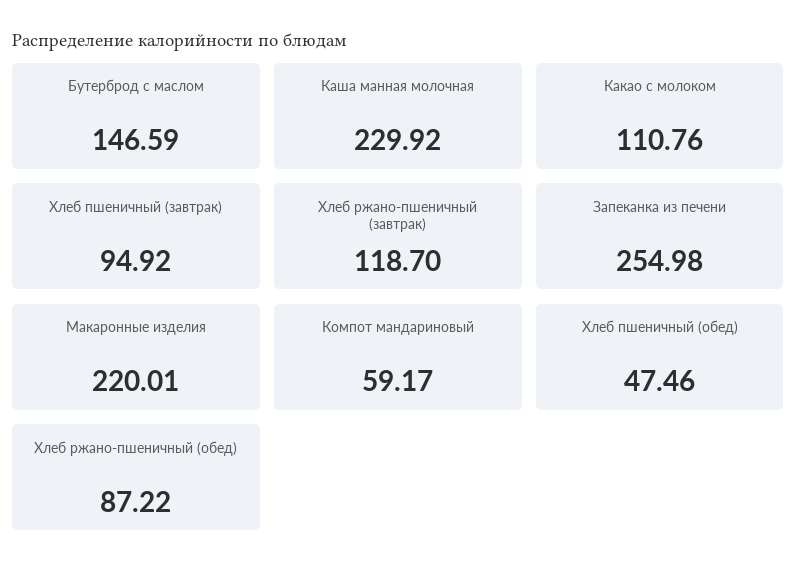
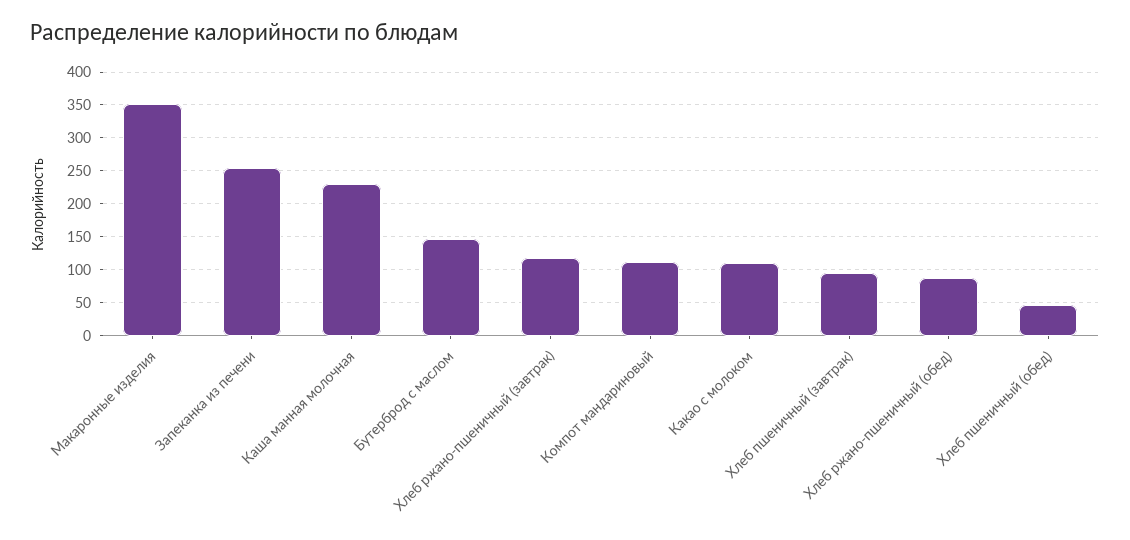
  {
    "Бутерброд с маслом": 146.59,
    "Каша манная молочная": 229.92,
    "Какао с молоком": 110.76,
    "Хлеб пшеничный (завтрак)": 94.92,
    "Хлеб ржано-пшеничный (завтрак)": 118.7,
    "Запеканка из печени": 254.98,
-   "Макаронные изделия": 220.01,
+   "Макаронные изделия": 350,
-   "Компот мандариновый": 59.17,
+   "Компот мандариновый": 110,
    "Хлеб пшеничный (обед)": 47.46,
    "Хлеб ржано-пшеничный (обед)": 87.22
  }

